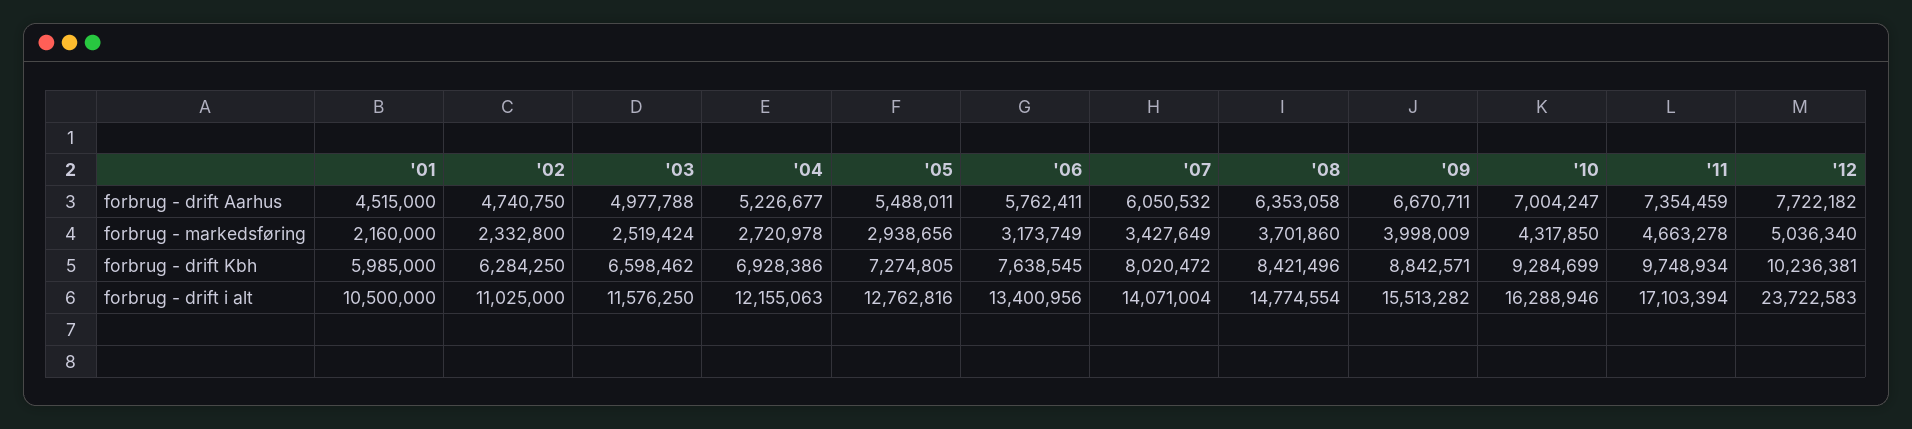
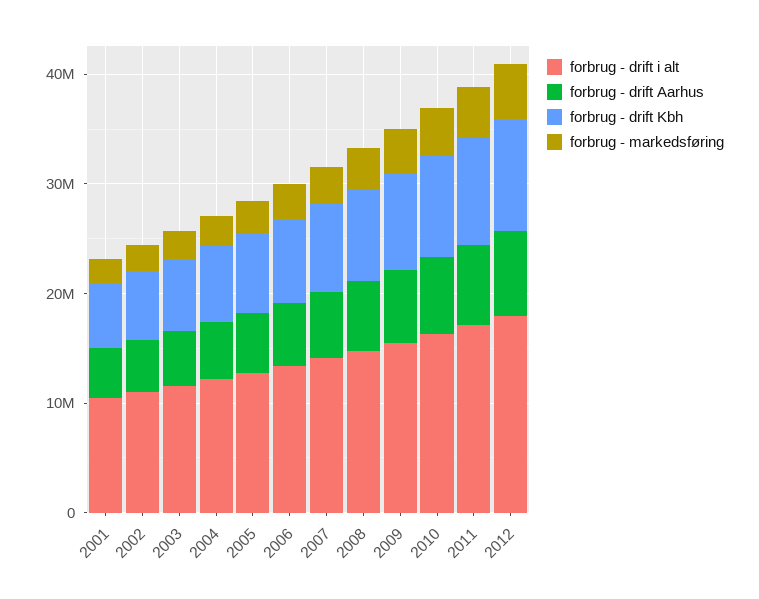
  {
    "forbrug - drift Aarhus": {
      "'01": 4515000,
      "'02": 4740750,
      "'03": 4977788,
      "'04": 5226677,
      "'05": 5488011,
      "'06": 5762411,
      "'07": 6050532,
      "'08": 6353058,
      "'09": 6670711,
      "'10": 7004247,
      "'11": 7354459,
      "'12": 7722182
    },
    "forbrug - markedsføring": {
      "'01": 2160000,
      "'02": 2332800,
      "'03": 2519424,
      "'04": 2720978,
      "'05": 2938656,
      "'06": 3173749,
      "'07": 3427649,
      "'08": 3701860,
      "'09": 3998009,
      "'10": 4317850,
      "'11": 4663278,
      "'12": 5036340
    },
    "forbrug - drift Kbh": {
      "'01": 5985000,
      "'02": 6284250,
      "'03": 6598462,
      "'04": 6928386,
      "'05": 7274805,
      "'06": 7638545,
      "'07": 8020472,
      "'08": 8421496,
      "'09": 8842571,
      "'10": 9284699,
      "'11": 9748934,
      "'12": 10236381
    },
    "forbrug - drift i alt": {
      "'01": 10500000,
      "'02": 11025000,
      "'03": 11576250,
      "'04": 12155063,
      "'05": 12762816,
      "'06": 13400956,
      "'07": 14071004,
      "'08": 14774554,
      "'09": 15513282,
      "'10": 16288946,
      "'11": 17103394,
-     "'12": 23722583
+     "'12": 18000000
    }
  }

